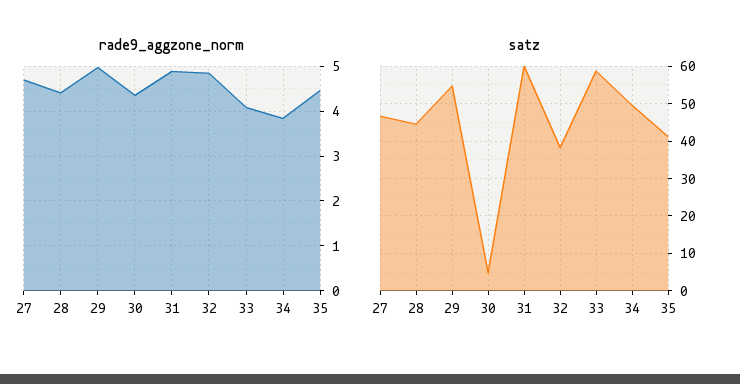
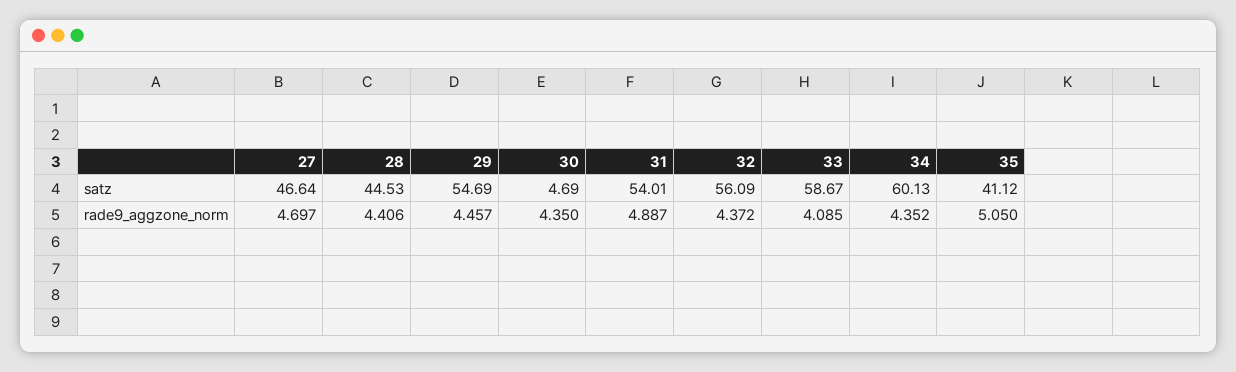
  {
    "rade9_aggzone_norm": {
      "27": 4.697,
      "28": 4.406,
-     "29": 5,
+     "29": 4.457,
      "30": 4.35,
      "31": 4.887,
-     "32": 4.8,
+     "32": 4.372,
      "33": 4.085,
-     "34": 3.8,
+     "34": 4.352,
-     "35": 4.4
+     "35": 5.05
    },
    "satz": {
      "27": 46.64,
      "28": 44.53,
      "29": 54.69,
      "30": 4.69,
-     "31": 60,
+     "31": 54.01,
-     "32": 38,
+     "32": 56.09,
      "33": 58.67,
-     "34": 50,
+     "34": 60.13,
      "35": 41.12
    }
  }

